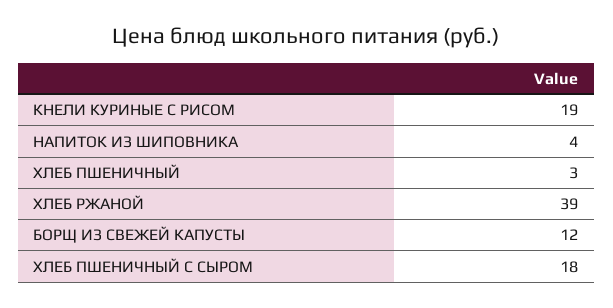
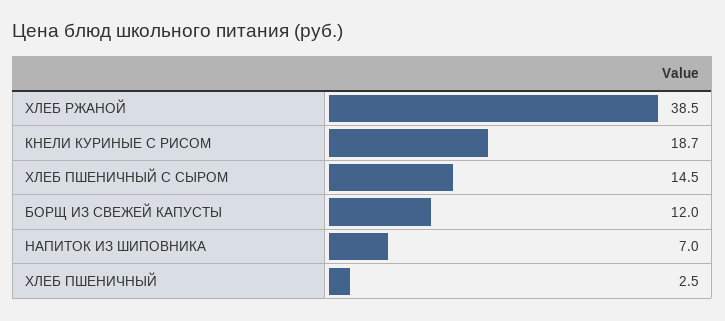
  {
    "КНЕЛИ КУРИНЫЕ С РИСОМ": 18.7,
-   "НАПИТОК ИЗ ШИПОВНИКА": 4,
+   "НАПИТОК ИЗ ШИПОВНИКА": 7,
    "ХЛЕБ ПШЕНИЧНЫЙ": 2.5,
    "ХЛЕБ РЖАНОЙ": 38.5,
    "БОРЩ ИЗ СВЕЖЕЙ КАПУСТЫ": 12,
-   "ХЛЕБ ПШЕНИЧНЫЙ С СЫРОМ": 18
+   "ХЛЕБ ПШЕНИЧНЫЙ С СЫРОМ": 14.5
  }

